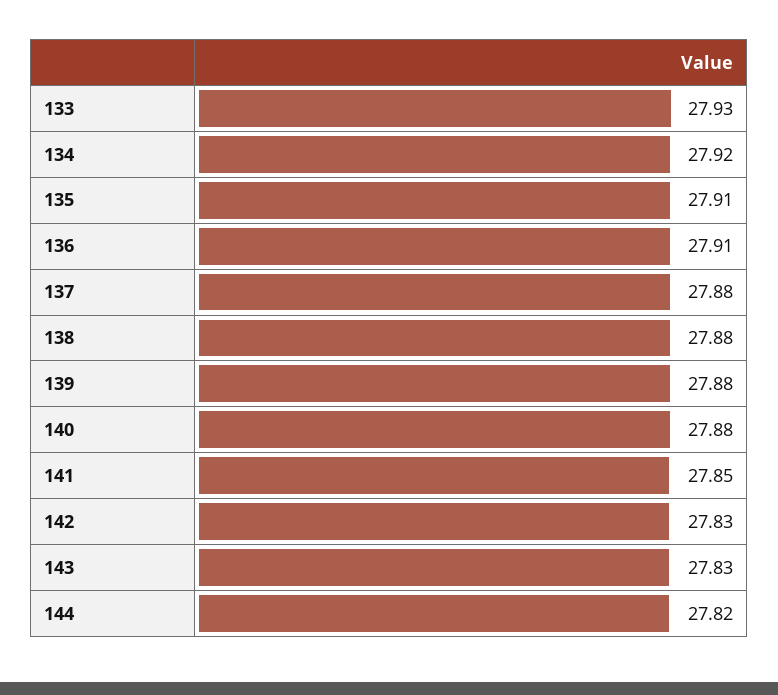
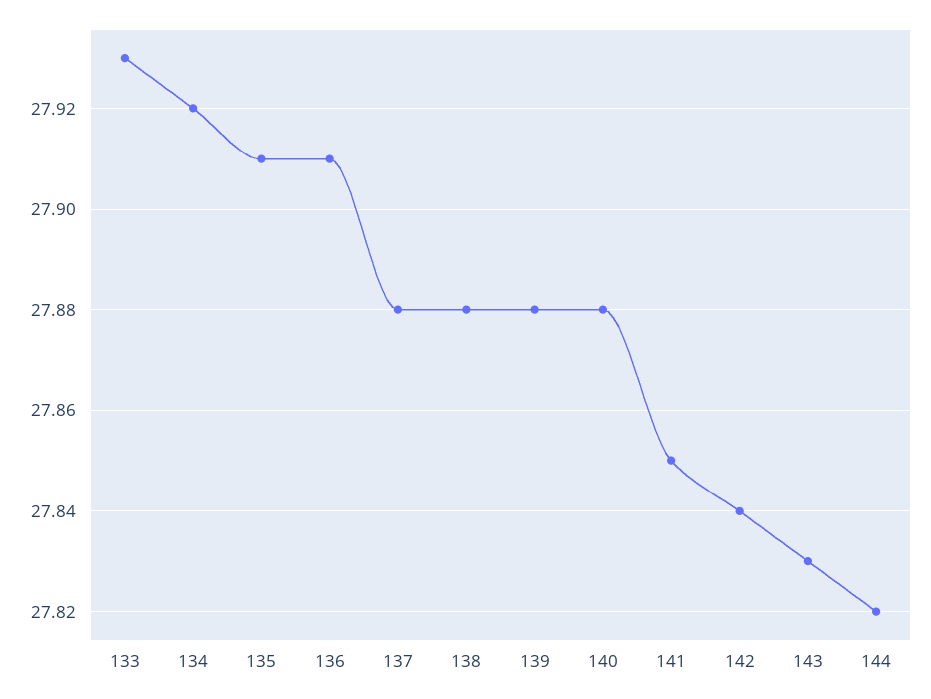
  {
    "133": 27.93,
    "134": 27.92,
    "135": 27.91,
    "136": 27.91,
    "137": 27.88,
    "138": 27.88,
    "139": 27.88,
    "140": 27.88,
    "141": 27.85,
-   "142": 27.83,
+   "142": 27.84,
    "143": 27.83,
    "144": 27.82
  }

